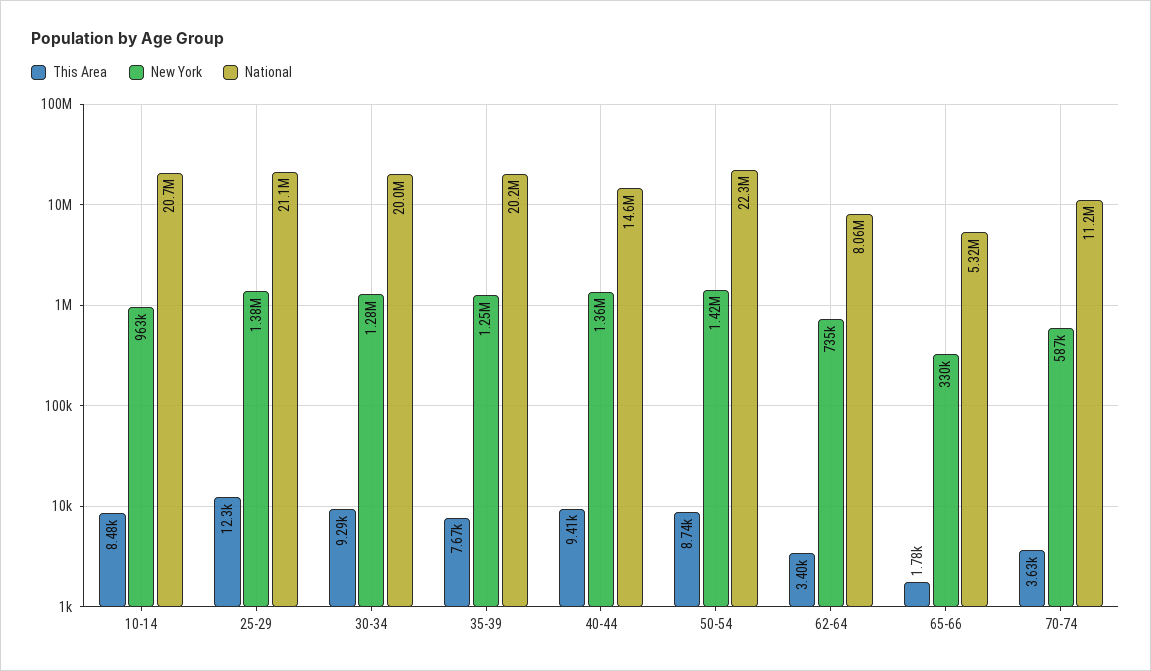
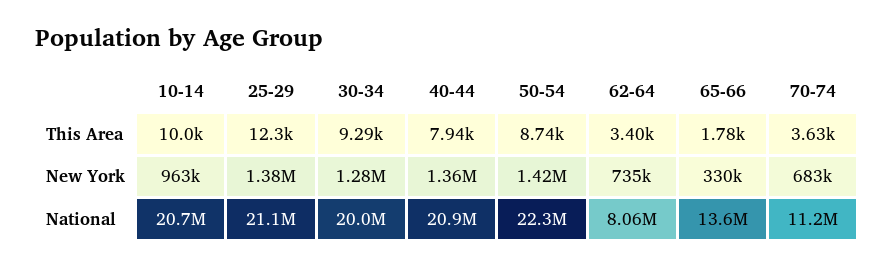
  {
    "This Area": {
-     "10-14": 8480,
+     "10-14": 10000,
      "25-29": 12300,
      "30-34": 9290,
-     "35-39": 7670,
-     "40-44": 9410,
+     "40-44": 7940,
      "50-54": 8740,
      "62-64": 3400,
      "65-66": 1780,
      "70-74": 3630
    },
    "New York": {
      "10-14": 963000,
      "25-29": 1380000,
      "30-34": 1280000,
-     "35-39": 1250000,
      "40-44": 1360000,
      "50-54": 1420000,
      "62-64": 735000,
      "65-66": 330000,
-     "70-74": 587000
+     "70-74": 683000
    },
    "National": {
      "10-14": 20700000,
      "25-29": 21100000,
      "30-34": 20000000,
-     "35-39": 20200000,
-     "40-44": 14600000,
+     "40-44": 20900000,
      "50-54": 22300000,
      "62-64": 8060000,
-     "65-66": 5320000,
+     "65-66": 13600000,
      "70-74": 11200000
    }
  }

